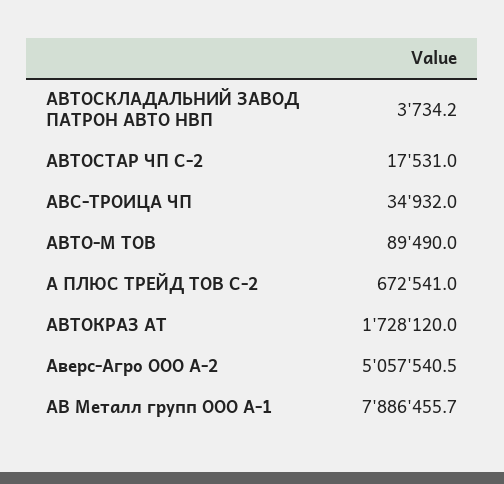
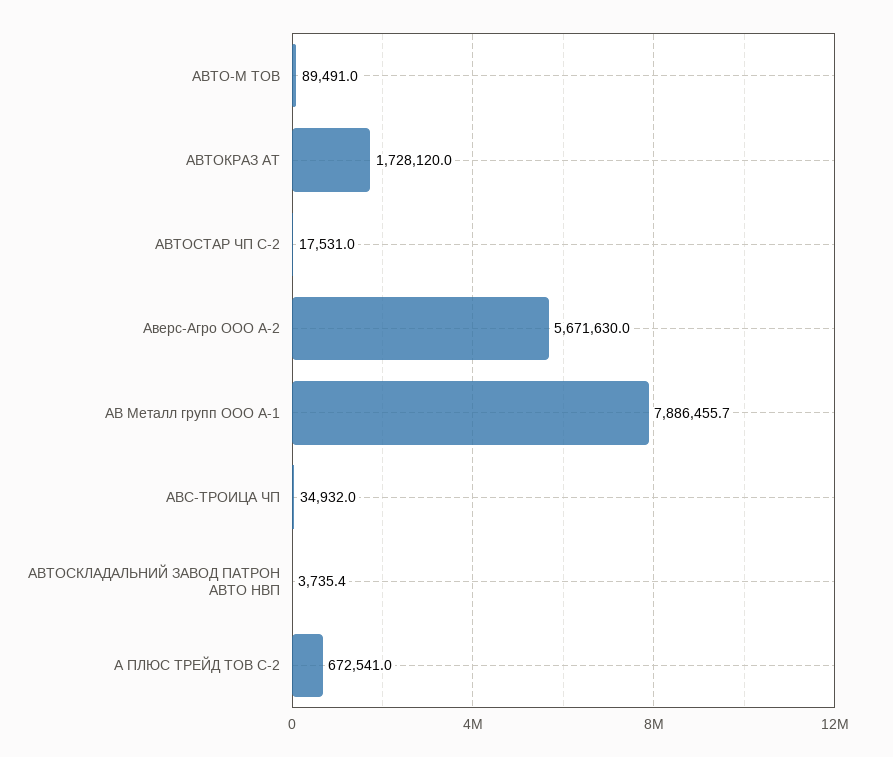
  {
-   "АВТОСКЛАДАЛЬНИЙ ЗАВОД ПАТРОН АВТО НВП": 3734.2,
+   "АВТОСКЛАДАЛЬНИЙ ЗАВОД ПАТРОН АВТО НВП": 3735.4,
    "АВТОСТАР ЧП С-2": 17531,
    "АВС-ТРОИЦА ЧП": 34932,
-   "АВТО-М ТОВ": 89490,
+   "АВТО-М ТОВ": 89491,
    "А ПЛЮС ТРЕЙД ТОВ С-2": 672541,
    "АВТОКРАЗ АТ": 1728120,
-   "Аверс-Агро ООО А-2": 5057540.5,
+   "Аверс-Агро ООО А-2": 5671630,
    "АВ Металл групп ООО А-1": 7886455.7
  }

